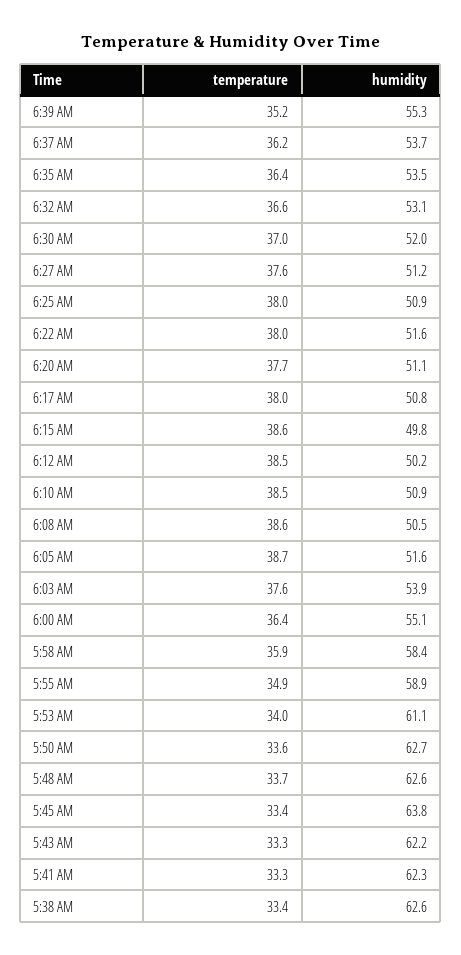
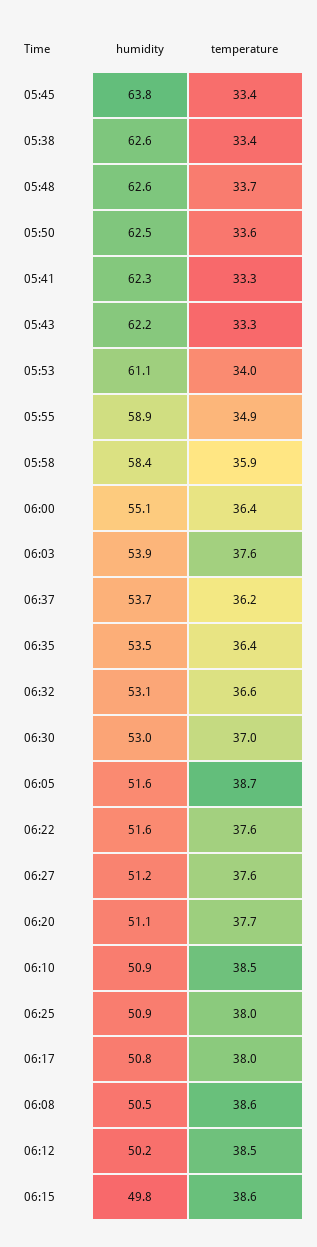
  {
    "temperature": {
-     "6:39 AM": 35.2,
      "6:37 AM": 36.2,
      "6:35 AM": 36.4,
      "6:32 AM": 36.6,
      "6:30 AM": 37,
      "6:27 AM": 37.6,
      "6:25 AM": 38,
-     "6:22 AM": 38,
+     "6:22 AM": 37.6,
      "6:20 AM": 37.7,
      "6:17 AM": 38,
      "6:15 AM": 38.6,
      "6:12 AM": 38.5,
      "6:10 AM": 38.5,
      "6:08 AM": 38.6,
      "6:05 AM": 38.7,
      "6:03 AM": 37.6,
      "6:00 AM": 36.4,
      "5:58 AM": 35.9,
      "5:55 AM": 34.9,
      "5:53 AM": 34,
      "5:50 AM": 33.6,
      "5:48 AM": 33.7,
      "5:45 AM": 33.4,
      "5:43 AM": 33.3,
      "5:41 AM": 33.3,
      "5:38 AM": 33.4
    },
    "humidity": {
-     "6:39 AM": 55.3,
      "6:37 AM": 53.7,
      "6:35 AM": 53.5,
      "6:32 AM": 53.1,
-     "6:30 AM": 52,
+     "6:30 AM": 53,
      "6:27 AM": 51.2,
      "6:25 AM": 50.9,
      "6:22 AM": 51.6,
      "6:20 AM": 51.1,
      "6:17 AM": 50.8,
      "6:15 AM": 49.8,
      "6:12 AM": 50.2,
      "6:10 AM": 50.9,
      "6:08 AM": 50.5,
      "6:05 AM": 51.6,
      "6:03 AM": 53.9,
      "6:00 AM": 55.1,
      "5:58 AM": 58.4,
      "5:55 AM": 58.9,
      "5:53 AM": 61.1,
-     "5:50 AM": 62.7,
+     "5:50 AM": 62.5,
      "5:48 AM": 62.6,
      "5:45 AM": 63.8,
      "5:43 AM": 62.2,
      "5:41 AM": 62.3,
      "5:38 AM": 62.6
    }
  }

